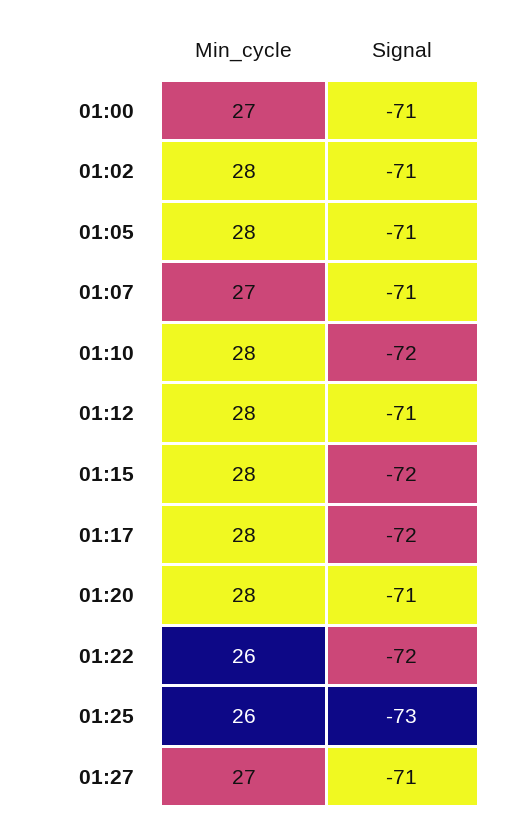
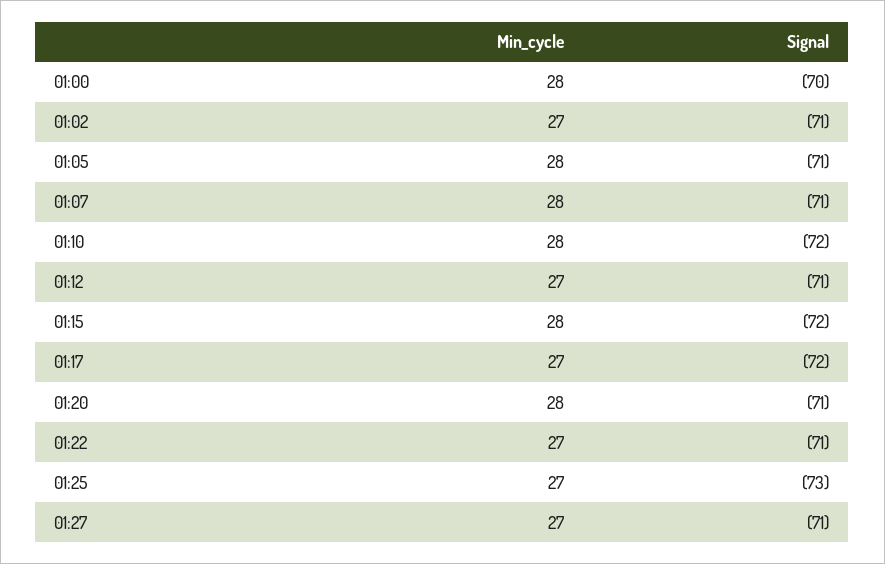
  {
    "Min_cycle": {
-     "01:00": 27,
+     "01:00": 28,
-     "01:02": 28,
+     "01:02": 27,
      "01:05": 28,
-     "01:07": 27,
+     "01:07": 28,
      "01:10": 28,
-     "01:12": 28,
+     "01:12": 27,
      "01:15": 28,
-     "01:17": 28,
+     "01:17": 27,
      "01:20": 28,
-     "01:22": 26,
+     "01:22": 27,
-     "01:25": 26,
+     "01:25": 27,
      "01:27": 27
    },
    "Signal": {
-     "01:00": -71,
+     "01:00": -70,
      "01:02": -71,
      "01:05": -71,
      "01:07": -71,
      "01:10": -72,
      "01:12": -71,
      "01:15": -72,
      "01:17": -72,
      "01:20": -71,
-     "01:22": -72,
+     "01:22": -71,
      "01:25": -73,
      "01:27": -71
    }
  }

